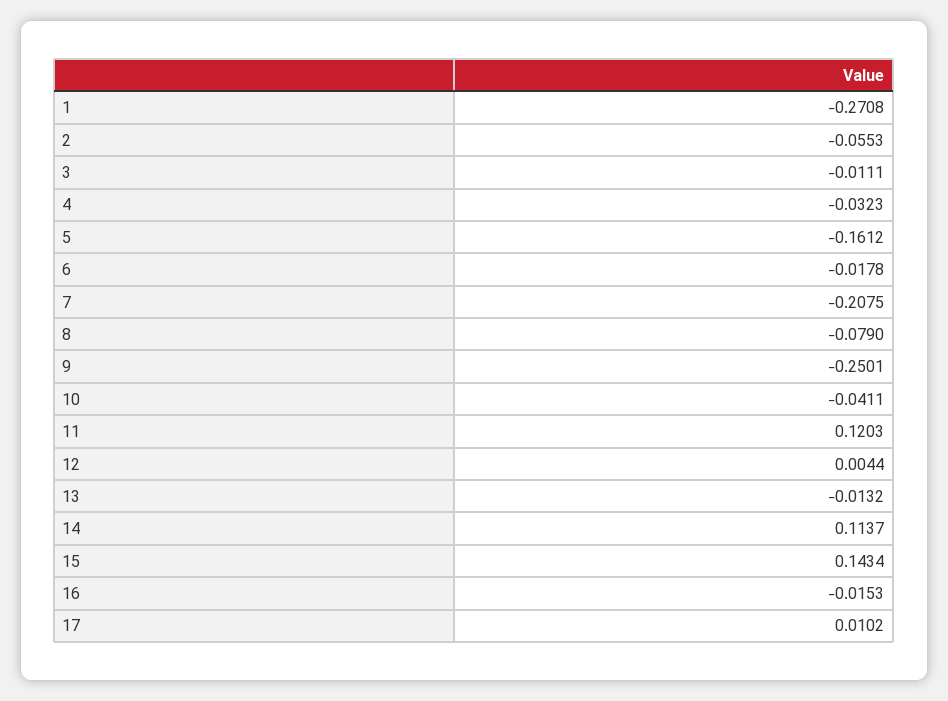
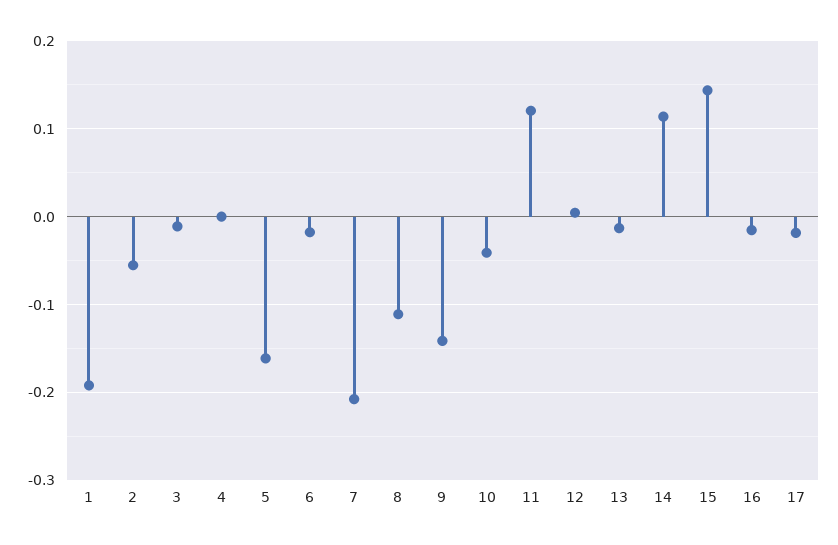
  {
-   "1": -0.2708,
+   "1": -0.19,
    "2": -0.0553,
    "3": -0.0111,
-   "4": -0.0323,
+   "4": 0,
    "5": -0.1612,
    "6": -0.0178,
    "7": -0.2075,
-   "8": -0.079,
+   "8": -0.11,
-   "9": -0.2501,
+   "9": -0.14,
    "10": -0.0411,
    "11": 0.1203,
    "12": 0.0044,
    "13": -0.0132,
    "14": 0.1137,
    "15": 0.1434,
    "16": -0.0153,
-   "17": 0.0102
+   "17": -0.02
  }

